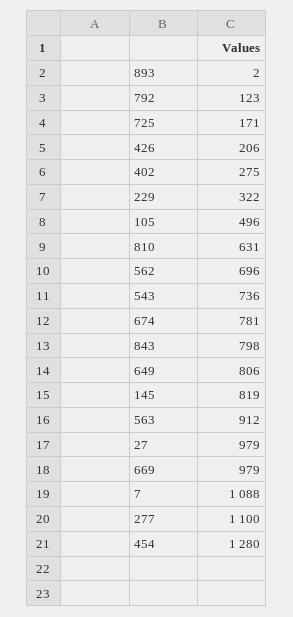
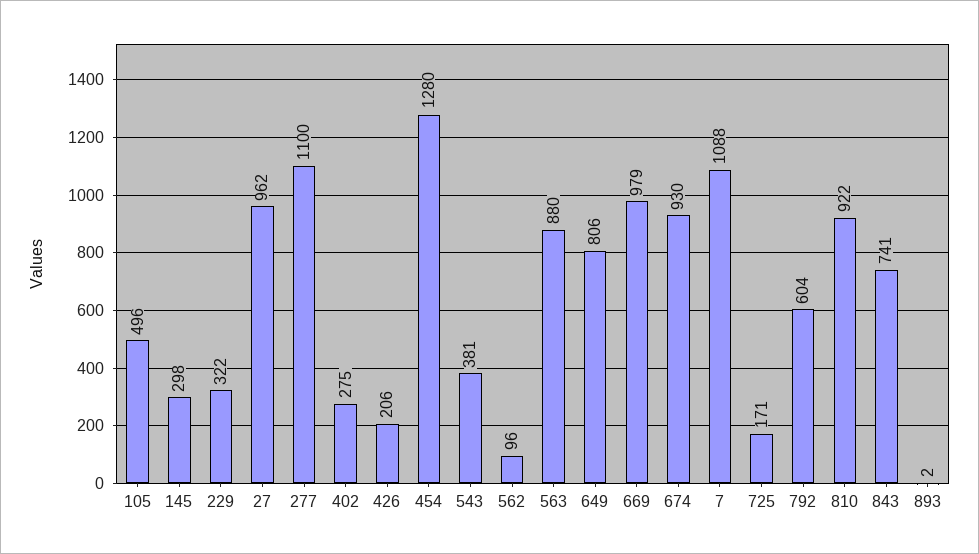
  {
    "893": 2,
-   "792": 123,
+   "792": 604,
    "725": 171,
    "426": 206,
    "402": 275,
    "229": 322,
    "105": 496,
-   "810": 631,
+   "810": 922,
-   "562": 696,
+   "562": 96,
-   "543": 736,
+   "543": 381,
-   "674": 781,
+   "674": 930,
-   "843": 798,
+   "843": 741,
    "649": 806,
-   "145": 819,
+   "145": 298,
-   "563": 912,
+   "563": 880,
-   "27": 979,
+   "27": 962,
    "669": 979,
    "7": 1088,
    "277": 1100,
    "454": 1280
  }

